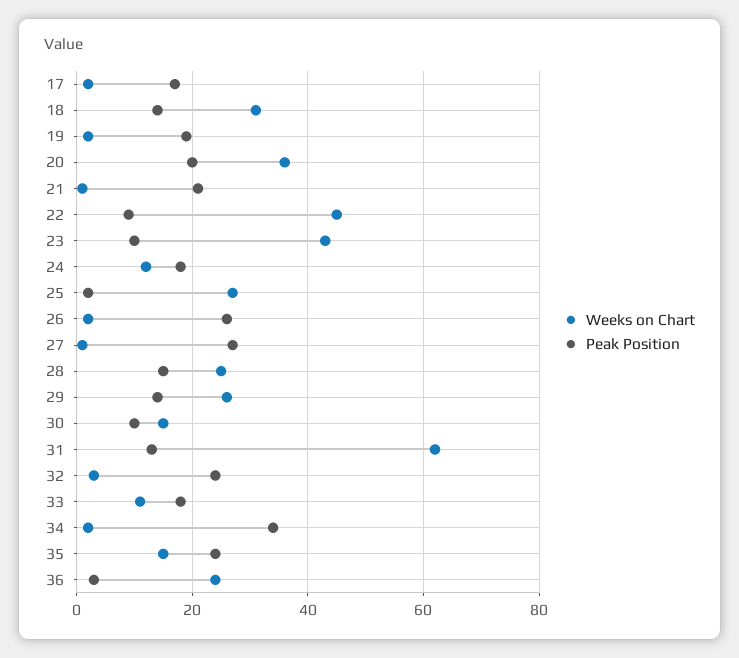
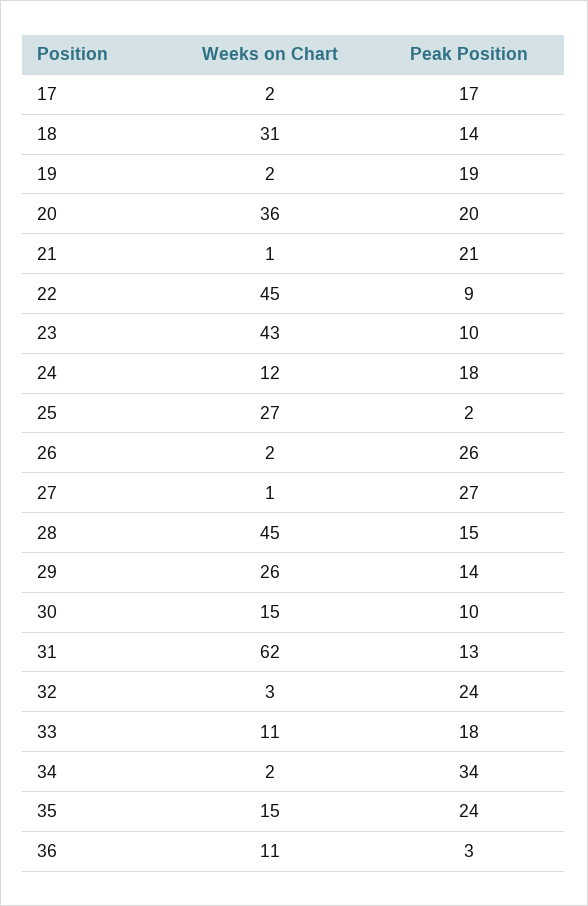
  {
    "Weeks on Chart": {
      "17": 2,
      "18": 31,
      "19": 2,
      "20": 36,
      "21": 1,
      "22": 45,
      "23": 43,
      "24": 12,
      "25": 27,
      "26": 2,
      "27": 1,
-     "28": 25,
+     "28": 45,
      "29": 26,
      "30": 15,
      "31": 62,
      "32": 3,
      "33": 11,
      "34": 2,
      "35": 15,
-     "36": 25
+     "36": 11
    },
    "Peak Position": {
      "17": 17,
      "18": 14,
      "19": 19,
      "20": 20,
      "21": 21,
      "22": 9,
      "23": 10,
      "24": 18,
      "25": 2,
      "26": 26,
      "27": 27,
      "28": 15,
      "29": 14,
      "30": 10,
      "31": 13,
      "32": 24,
      "33": 18,
      "34": 34,
      "35": 24,
      "36": 3
    }
  }

